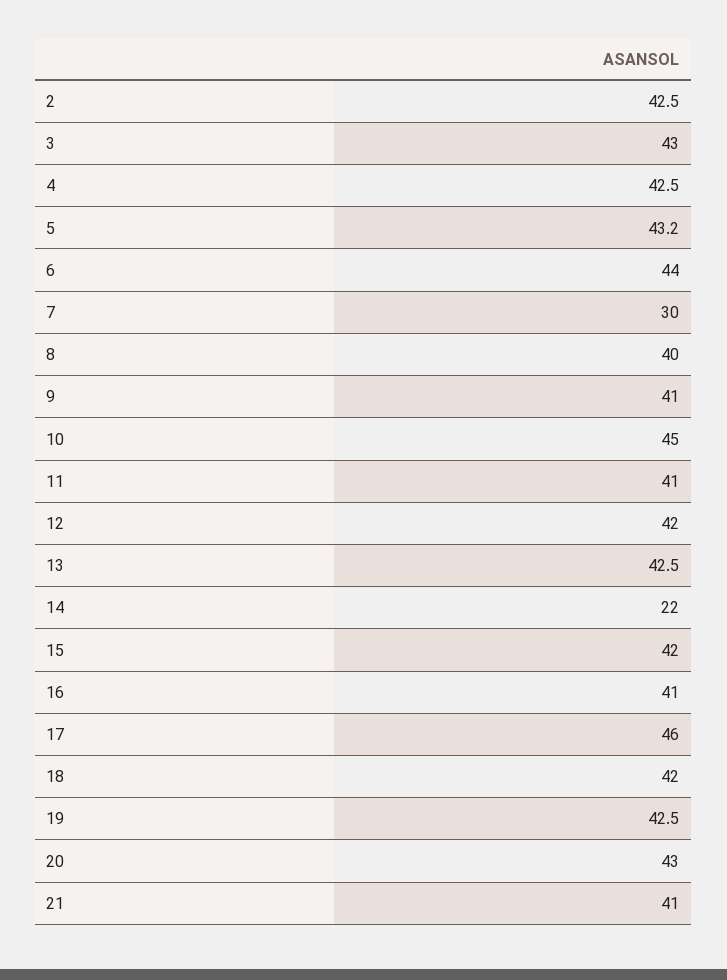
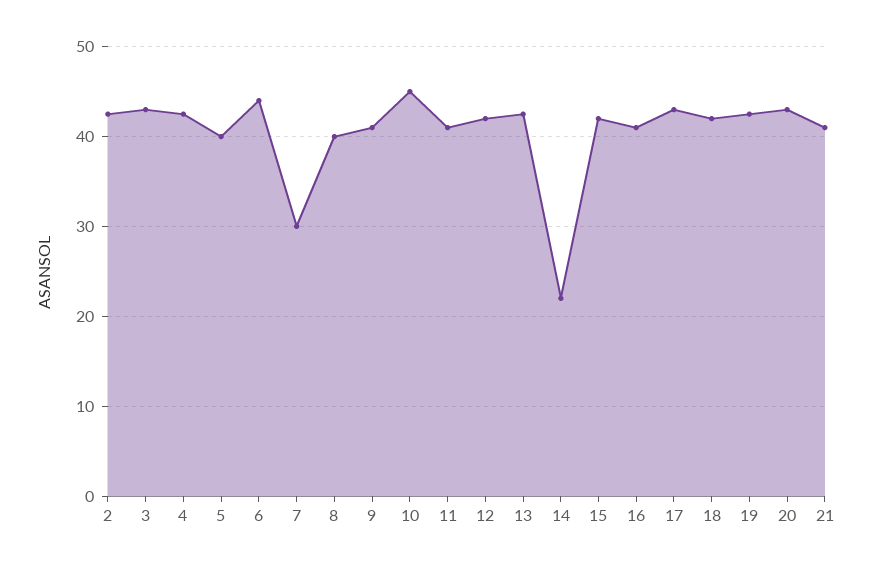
  {
    "2": 42.5,
    "3": 43,
    "4": 42.5,
-   "5": 43.2,
+   "5": 40,
    "6": 44,
    "7": 30,
    "8": 40,
    "9": 41,
    "10": 45,
    "11": 41,
    "12": 42,
    "13": 42.5,
    "14": 22,
    "15": 42,
    "16": 41,
-   "17": 46,
+   "17": 43,
    "18": 42,
    "19": 42.5,
    "20": 43,
    "21": 41
  }

